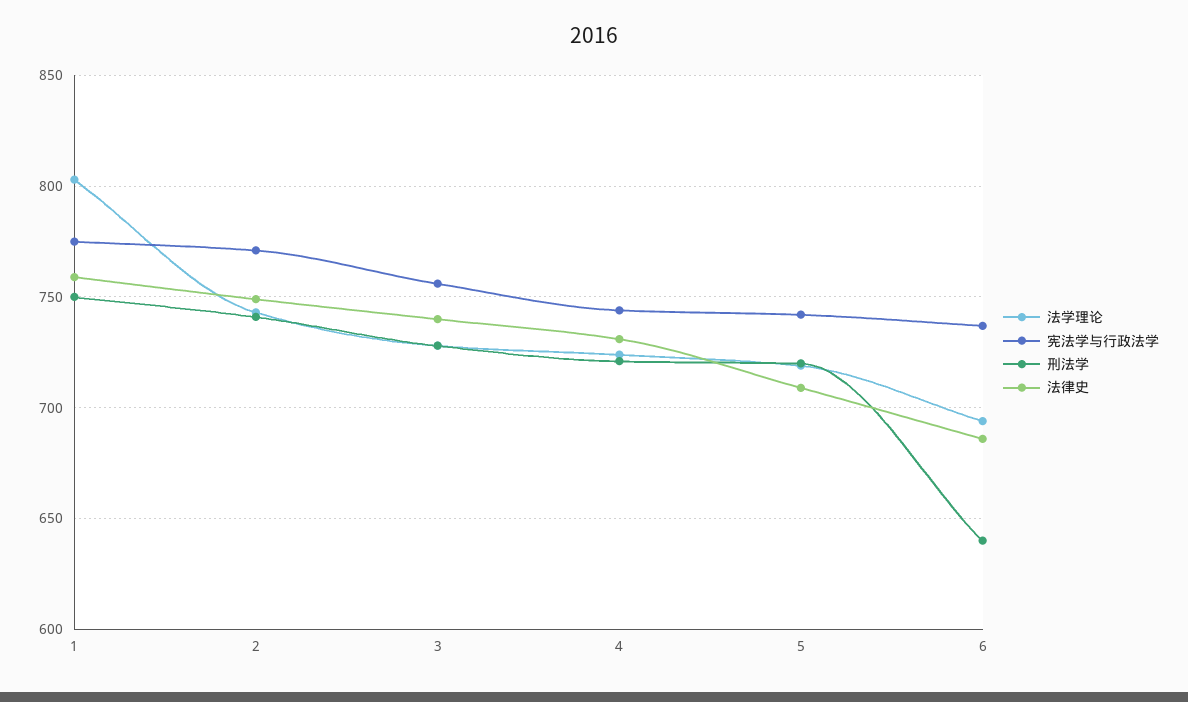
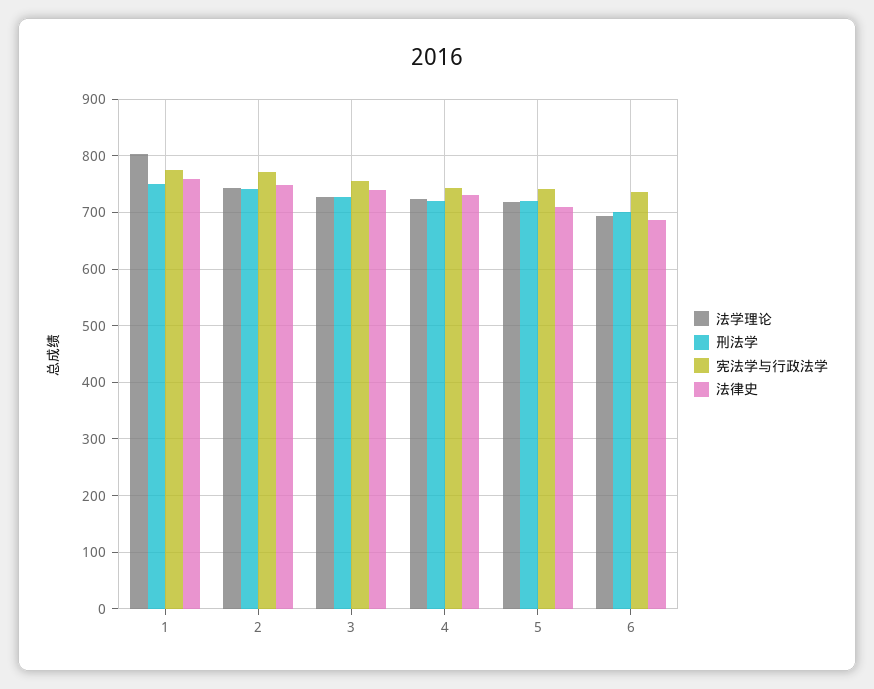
  {
    "法学理论": {
      "1": 805,
      "2": 745,
      "3": 730,
      "4": 725,
      "5": 720,
      "6": 695
    },
    "宪法学与行政法学": {
      "1": 775,
      "2": 770,
      "3": 755,
      "4": 745,
      "5": 740,
      "6": 735
    },
    "刑法学": {
      "1": 750,
      "2": 740,
      "3": 730,
      "4": 720,
      "5": 720,
-     "6": 640
+     "6": 700
    },
    "法律史": {
      "1": 760,
      "2": 750,
      "3": 740,
      "4": 730,
      "5": 710,
      "6": 685
    }
  }

